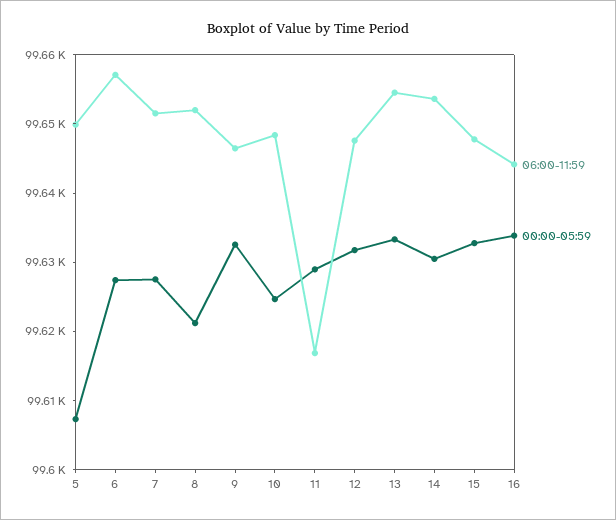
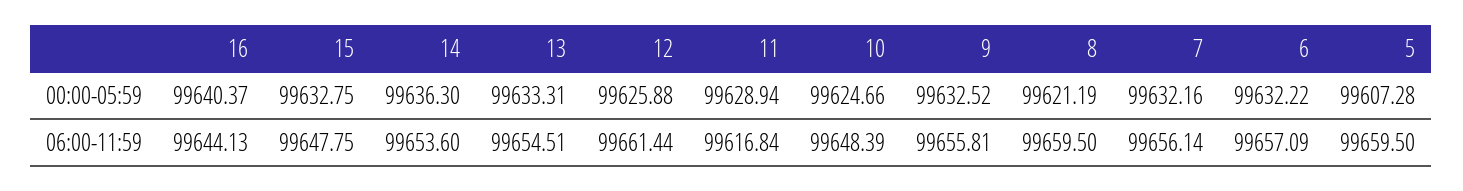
  {
    "06:00-11:59": {
-     "5": 99650,
+     "5": 99659.5,
      "6": 99657.09,
-     "7": 99652,
+     "7": 99656.14,
-     "8": 99652,
+     "8": 99659.5,
-     "9": 99646,
+     "9": 99655.81,
      "10": 99648.39,
      "11": 99616.84,
-     "12": 99648,
+     "12": 99661.44,
      "13": 99654.51,
      "14": 99653.6,
      "15": 99647.75,
      "16": 99644.13
    },
    "00:00-05:59": {
      "5": 99607.28,
-     "6": 99628,
+     "6": 99632.22,
-     "7": 99628,
+     "7": 99632.16,
      "8": 99621.19,
      "9": 99632.52,
      "10": 99624.66,
      "11": 99628.94,
-     "12": 99632,
+     "12": 99625.88,
      "13": 99633.31,
-     "14": 99630,
+     "14": 99636.3,
      "15": 99632.75,
-     "16": 99634
+     "16": 99640.37
    }
  }

